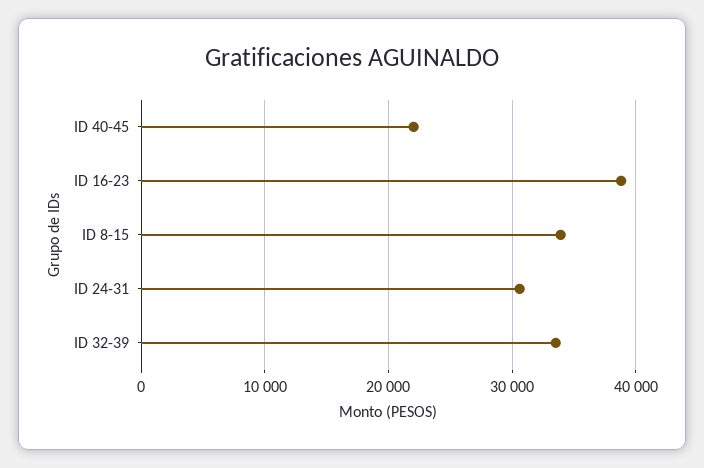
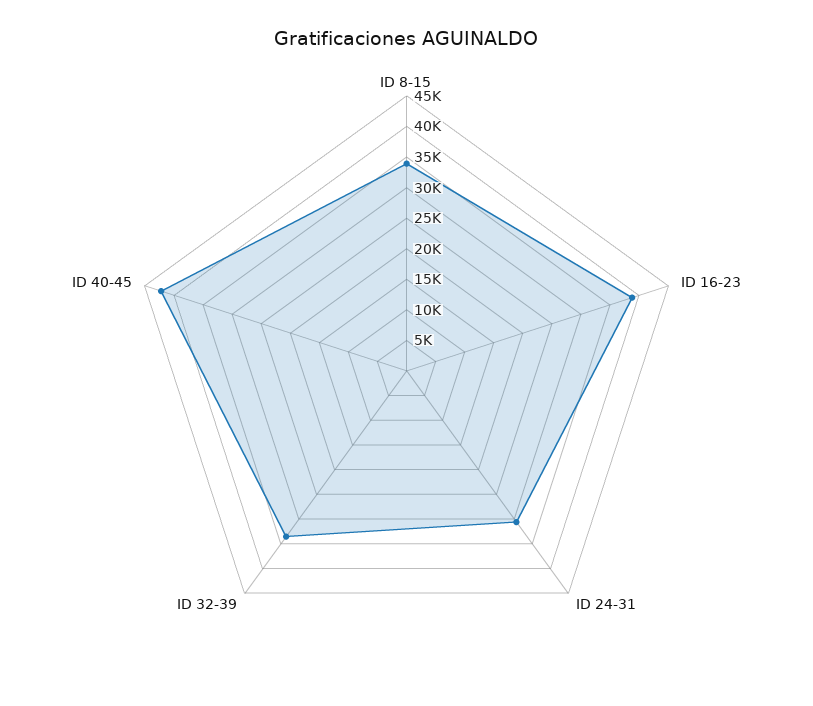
  {
-   "ID 40-45": 22000,
+   "ID 40-45": 42500,
    "ID 16-23": 39000,
    "ID 8-15": 34000,
    "ID 24-31": 31000,
    "ID 32-39": 34000
  }

